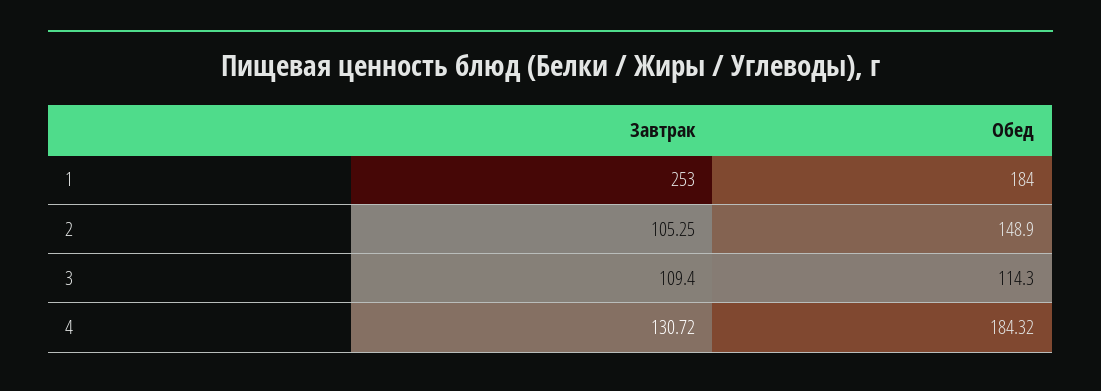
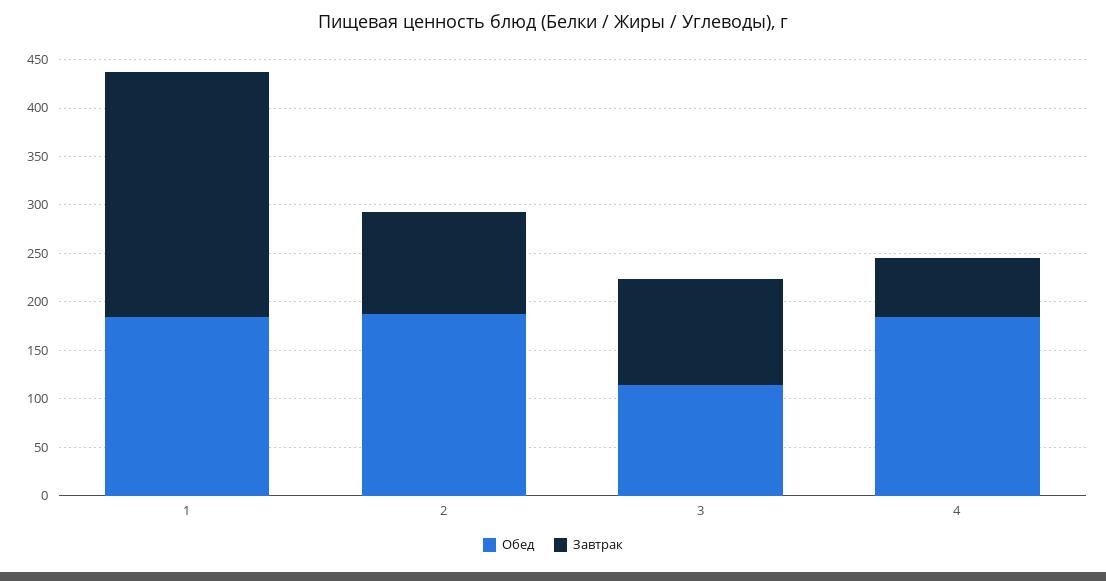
  {
    "Завтрак": {
      "1": 253,
      "2": 105.25,
      "3": 109.4,
-     "4": 130.72
+     "4": 60
    },
    "Обед": {
      "1": 184,
-     "2": 148.9,
+     "2": 190,
      "3": 114.3,
      "4": 184.32
    }
  }

